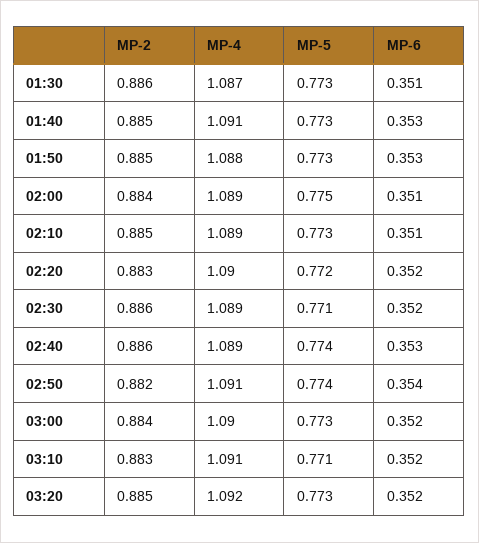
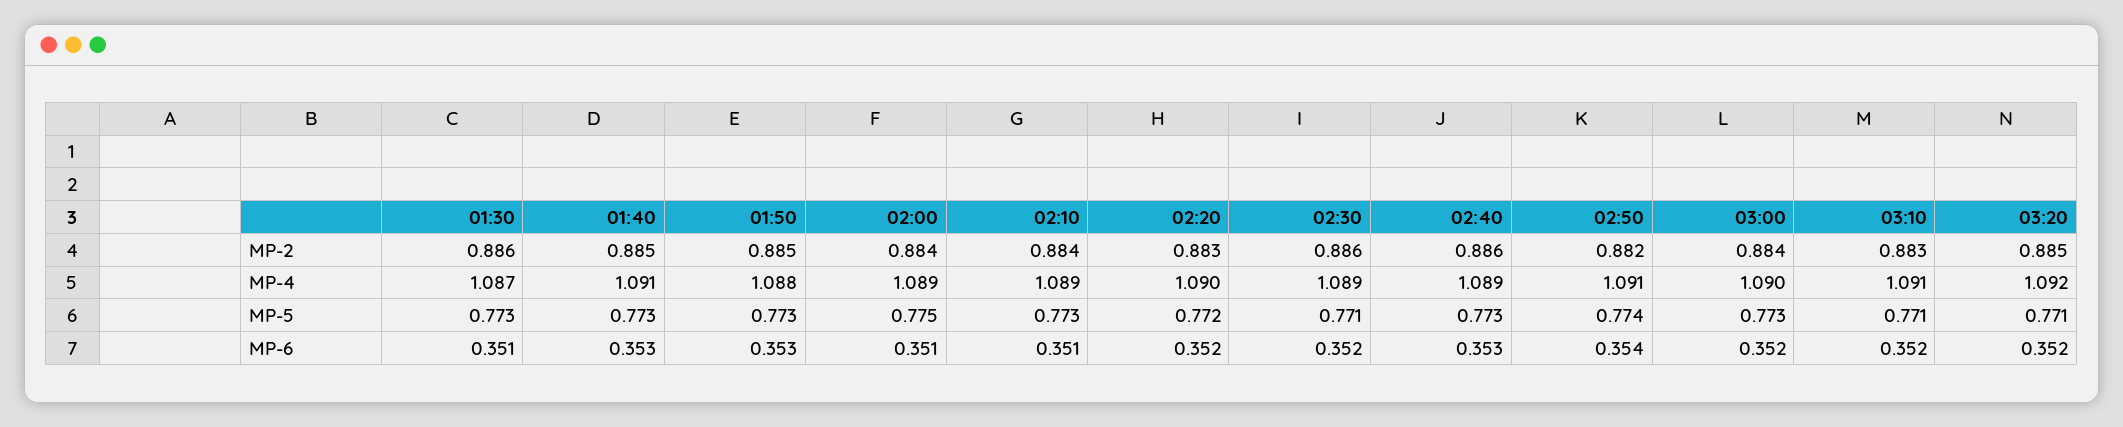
  {
    "MP-2": {
      "01:30": 0.886,
      "01:40": 0.885,
      "01:50": 0.885,
      "02:00": 0.884,
-     "02:10": 0.885,
+     "02:10": 0.884,
      "02:20": 0.883,
      "02:30": 0.886,
      "02:40": 0.886,
      "02:50": 0.882,
      "03:00": 0.884,
      "03:10": 0.883,
      "03:20": 0.885
    },
    "MP-4": {
      "01:30": 1.087,
      "01:40": 1.091,
      "01:50": 1.088,
      "02:00": 1.089,
      "02:10": 1.089,
      "02:20": 1.09,
      "02:30": 1.089,
      "02:40": 1.089,
      "02:50": 1.091,
      "03:00": 1.09,
      "03:10": 1.091,
      "03:20": 1.092
    },
    "MP-5": {
      "01:30": 0.773,
      "01:40": 0.773,
      "01:50": 0.773,
      "02:00": 0.775,
      "02:10": 0.773,
      "02:20": 0.772,
      "02:30": 0.771,
-     "02:40": 0.774,
+     "02:40": 0.773,
      "02:50": 0.774,
      "03:00": 0.773,
      "03:10": 0.771,
-     "03:20": 0.773
+     "03:20": 0.771
    },
    "MP-6": {
      "01:30": 0.351,
      "01:40": 0.353,
      "01:50": 0.353,
      "02:00": 0.351,
      "02:10": 0.351,
      "02:20": 0.352,
      "02:30": 0.352,
      "02:40": 0.353,
      "02:50": 0.354,
      "03:00": 0.352,
      "03:10": 0.352,
      "03:20": 0.352
    }
  }

